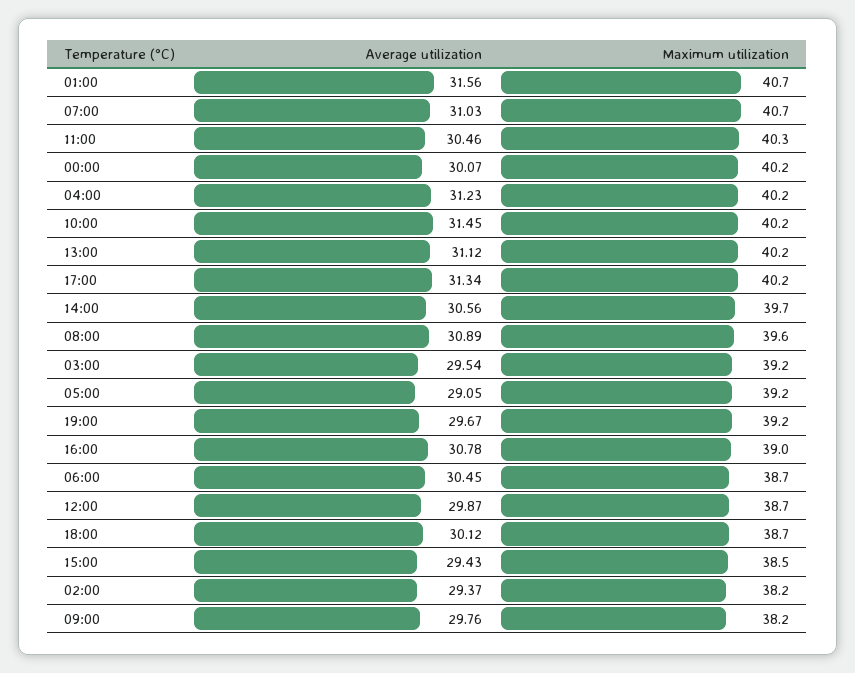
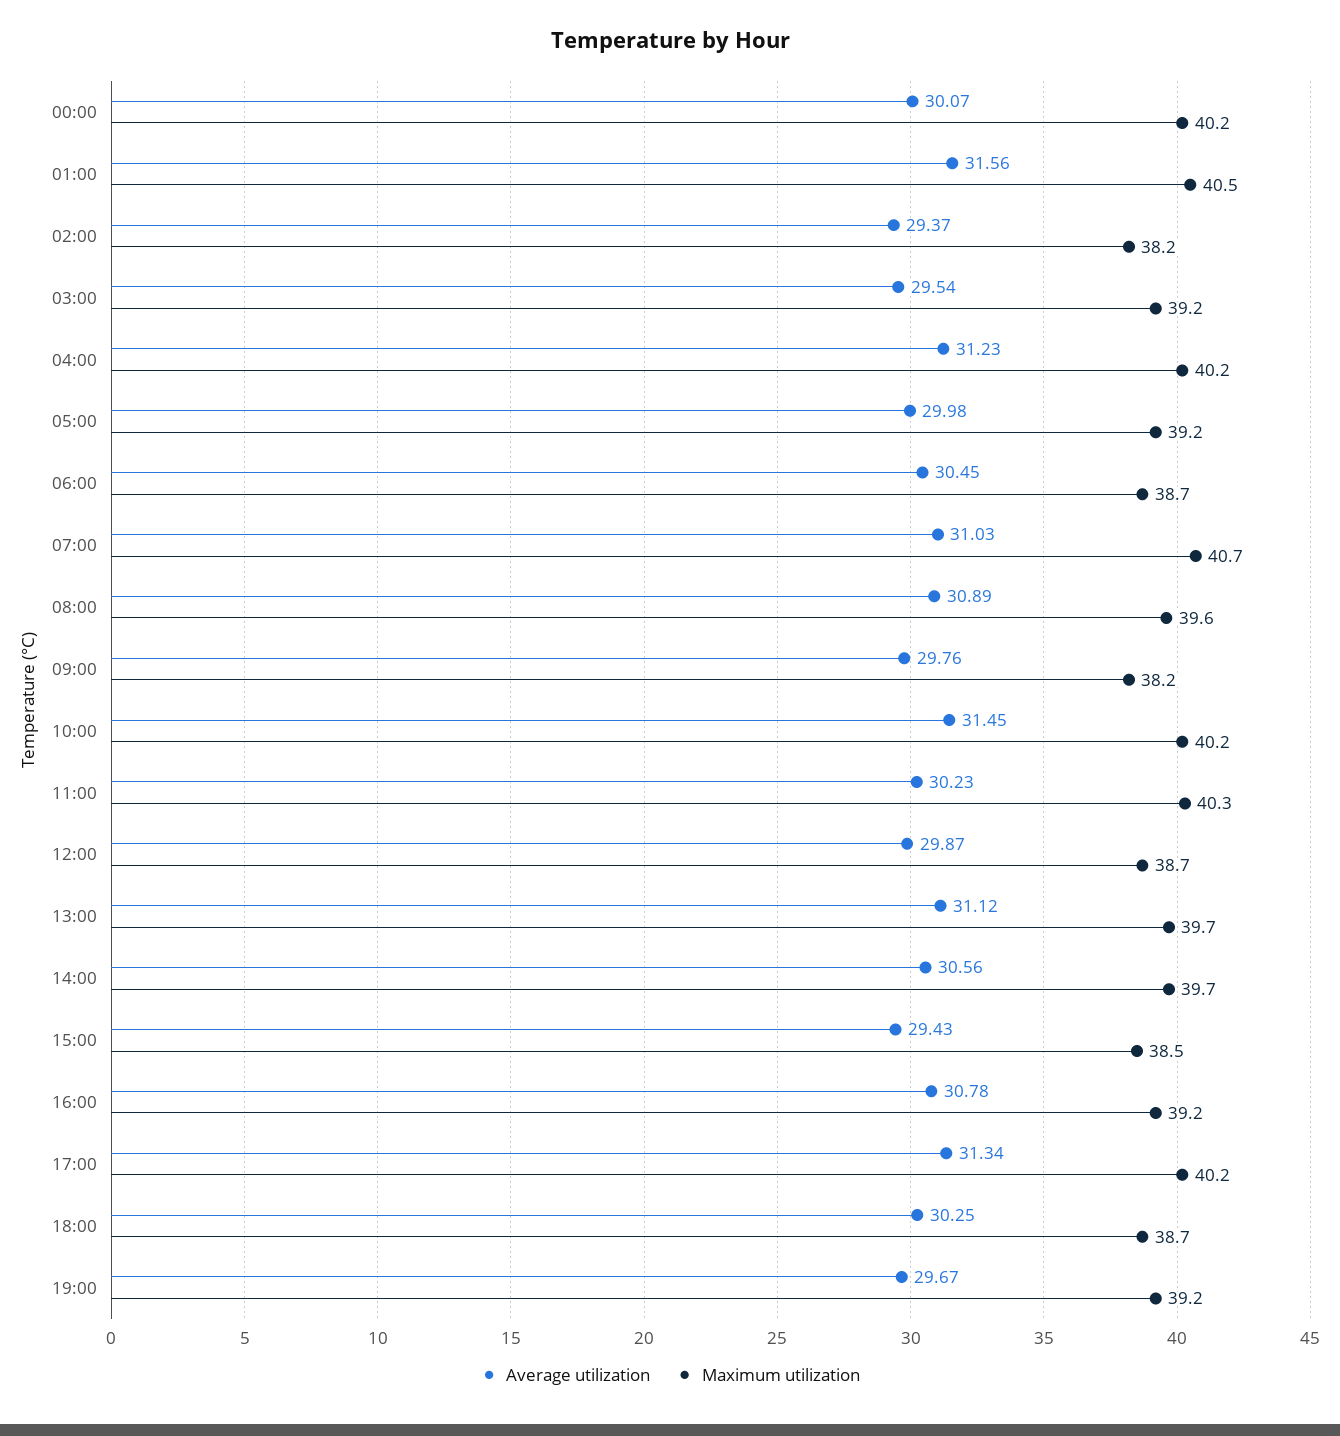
  {
    "Average utilization": {
      "01:00": 31.56,
      "07:00": 31.03,
-     "11:00": 30.46,
+     "11:00": 30.23,
      "00:00": 30.07,
      "04:00": 31.23,
      "10:00": 31.45,
      "13:00": 31.12,
      "17:00": 31.34,
      "14:00": 30.56,
      "08:00": 30.89,
      "03:00": 29.54,
-     "05:00": 29.05,
+     "05:00": 29.98,
      "19:00": 29.67,
      "16:00": 30.78,
      "06:00": 30.45,
      "12:00": 29.87,
-     "18:00": 30.12,
+     "18:00": 30.25,
      "15:00": 29.43,
      "02:00": 29.37,
      "09:00": 29.76
    },
    "Maximum utilization": {
-     "01:00": 40.7,
+     "01:00": 40.5,
      "07:00": 40.7,
      "11:00": 40.3,
      "00:00": 40.2,
      "04:00": 40.2,
      "10:00": 40.2,
-     "13:00": 40.2,
+     "13:00": 39.7,
      "17:00": 40.2,
      "14:00": 39.7,
      "08:00": 39.6,
      "03:00": 39.2,
      "05:00": 39.2,
      "19:00": 39.2,
-     "16:00": 39,
+     "16:00": 39.2,
      "06:00": 38.7,
      "12:00": 38.7,
      "18:00": 38.7,
      "15:00": 38.5,
      "02:00": 38.2,
      "09:00": 38.2
    }
  }

